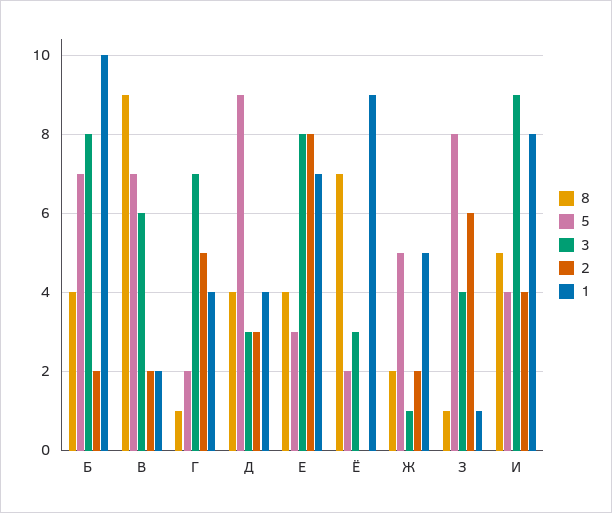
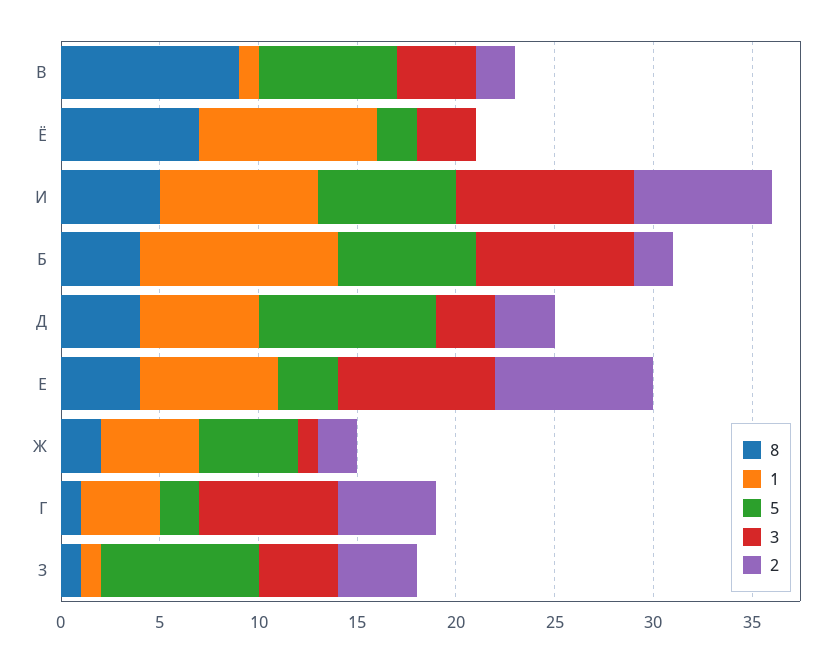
  {
    "8": {
      "Б": 4,
      "В": 9,
      "Г": 1,
      "Д": 4,
      "Е": 4,
      "Ё": 7,
      "Ж": 2,
      "З": 1,
      "И": 5
    },
    "5": {
      "Б": 7,
      "В": 7,
      "Г": 2,
      "Д": 9,
      "Е": 3,
      "Ё": 2,
      "Ж": 5,
      "З": 8,
-     "И": 4
+     "И": 7
    },
    "3": {
      "Б": 8,
-     "В": 6,
+     "В": 4,
      "Г": 7,
      "Д": 3,
      "Е": 8,
      "Ё": 3,
      "Ж": 1,
      "З": 4,
      "И": 9
    },
    "2": {
      "Б": 2,
      "В": 2,
      "Г": 5,
      "Д": 3,
      "Е": 8,
      "Ё": 0,
      "Ж": 2,
-     "З": 6,
+     "З": 4,
-     "И": 4
+     "И": 7
    },
    "1": {
      "Б": 10,
-     "В": 2,
+     "В": 1,
      "Г": 4,
-     "Д": 4,
+     "Д": 6,
      "Е": 7,
      "Ё": 9,
      "Ж": 5,
      "З": 1,
      "И": 8
    }
  }

